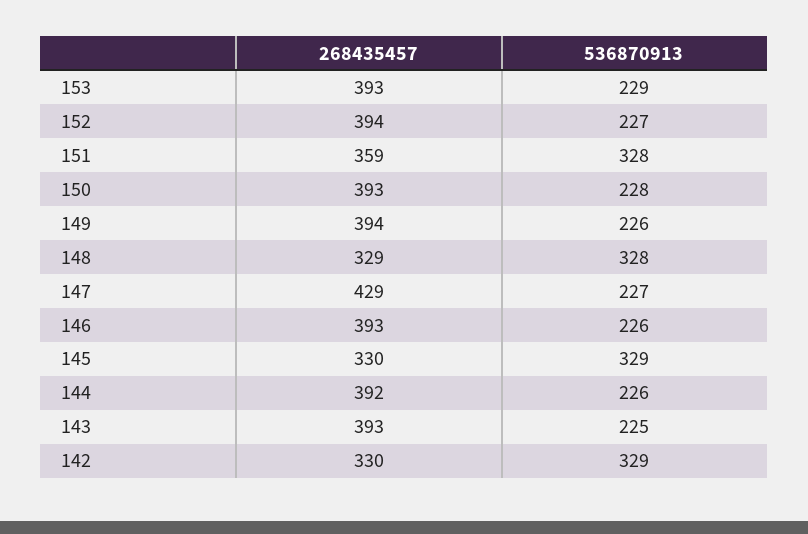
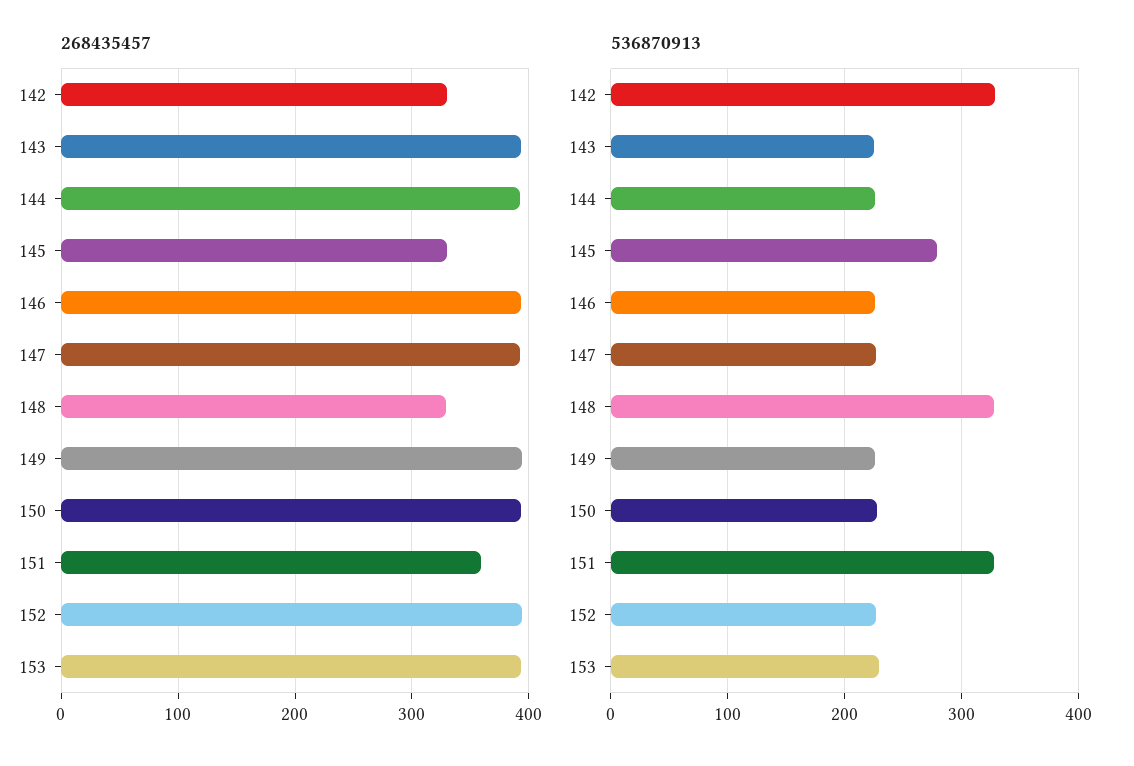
  {
    "268435457": {
      "153": 393,
      "152": 394,
      "151": 359,
      "150": 393,
      "149": 394,
      "148": 329,
-     "147": 429,
+     "147": 390,
      "146": 393,
      "145": 330,
      "144": 392,
      "143": 393,
      "142": 330
    },
    "536870913": {
      "153": 229,
      "152": 227,
      "151": 328,
      "150": 228,
      "149": 226,
      "148": 328,
      "147": 227,
      "146": 226,
-     "145": 329,
+     "145": 280,
      "144": 226,
      "143": 225,
      "142": 329
    }
  }

